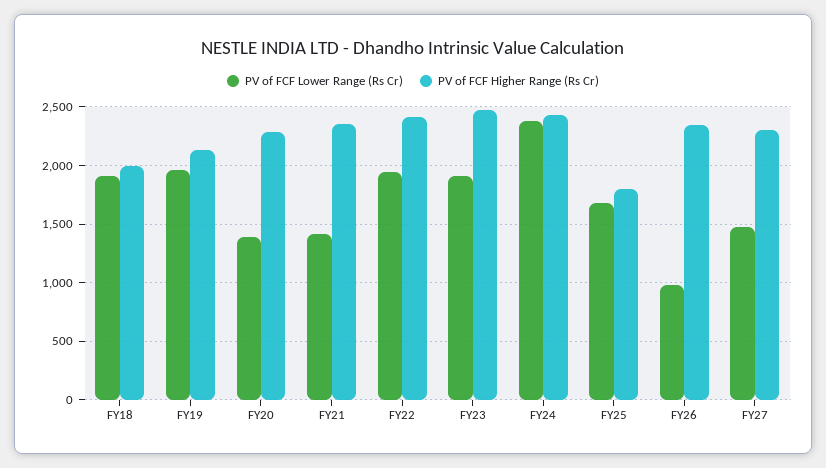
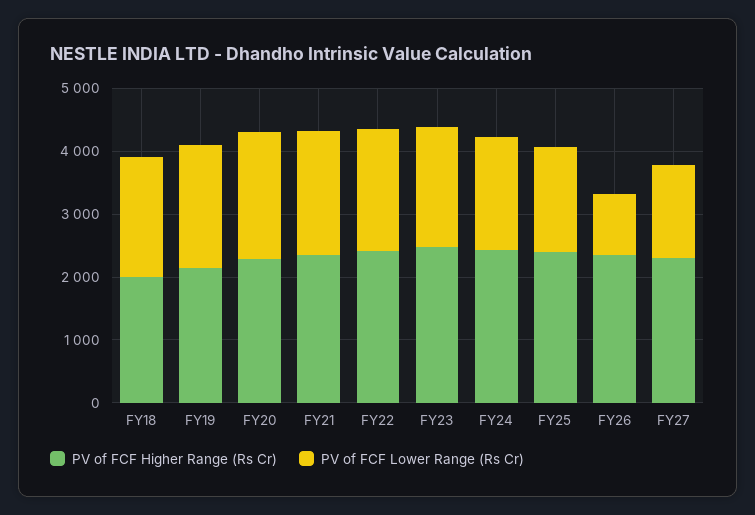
  {
    "PV of FCF Lower Range (Rs Cr)": {
      "FY18": 1900,
      "FY19": 2000,
-     "FY20": 1400,
+     "FY20": 2000,
-     "FY21": 1400,
+     "FY21": 2000,
      "FY22": 1900,
      "FY23": 1900,
-     "FY24": 2400,
+     "FY24": 1800,
      "FY25": 1700,
      "FY26": 1000,
      "FY27": 1500
    },
    "PV of FCF Higher Range (Rs Cr)": {
      "FY18": 2000,
      "FY19": 2100,
      "FY20": 2300,
      "FY21": 2400,
      "FY22": 2400,
      "FY23": 2500,
      "FY24": 2400,
-     "FY25": 1800,
+     "FY25": 2400,
      "FY26": 2300,
      "FY27": 2300
    }
  }

